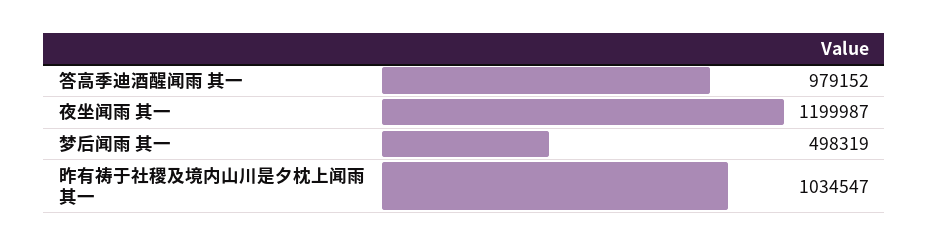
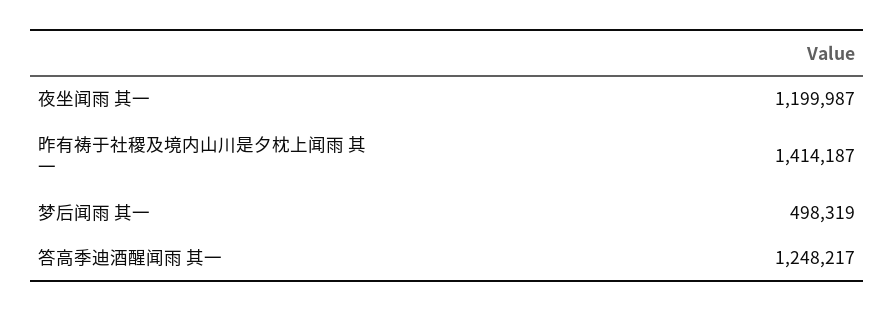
  {
-   "答高季迪酒醒闻雨 其一": 979152,
+   "答高季迪酒醒闻雨 其一": 1248217,
    "夜坐闻雨 其一": 1199987,
    "梦后闻雨 其一": 498319,
-   "昨有祷于社稷及境内山川是夕枕上闻雨 其一": 1034547
+   "昨有祷于社稷及境内山川是夕枕上闻雨 其一": 1414187
  }

